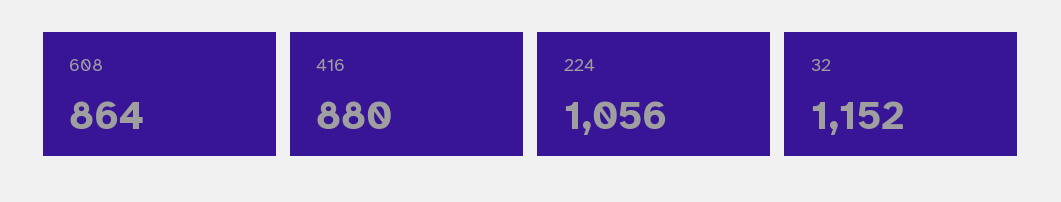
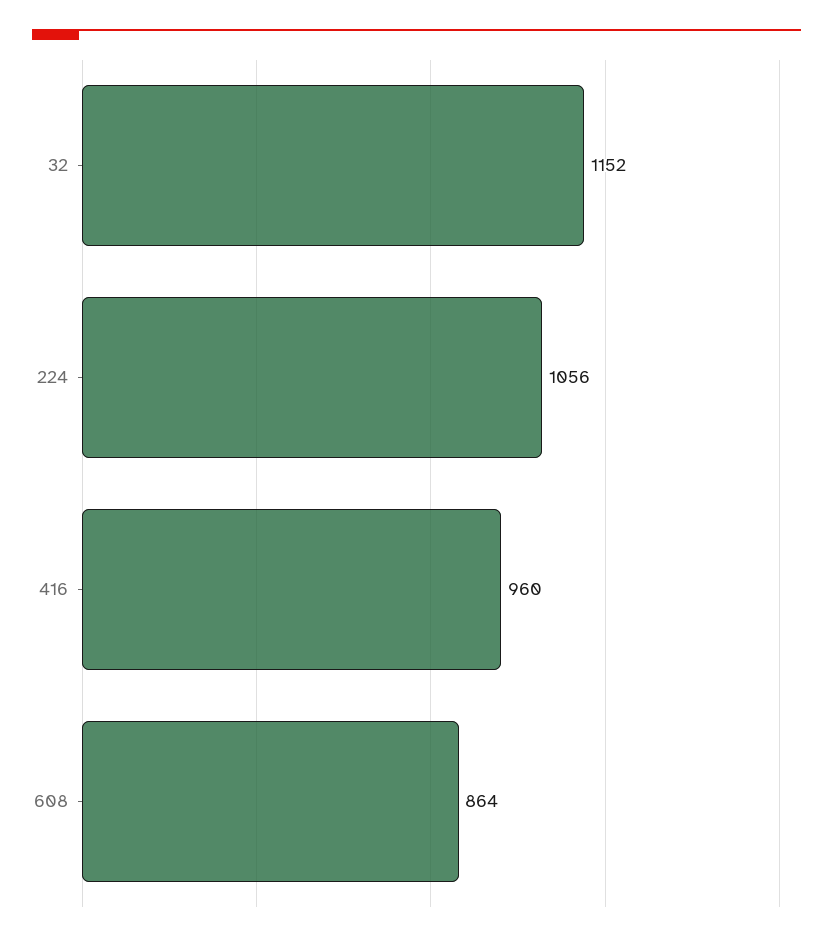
  {
    "608": 864,
-   "416": 880,
+   "416": 960,
    "224": 1056,
    "32": 1152
  }

